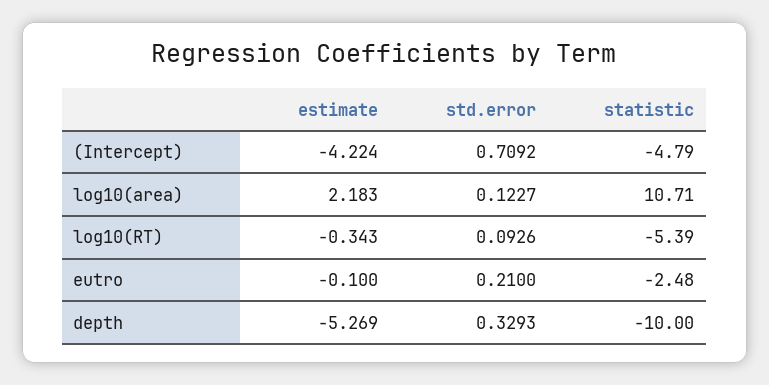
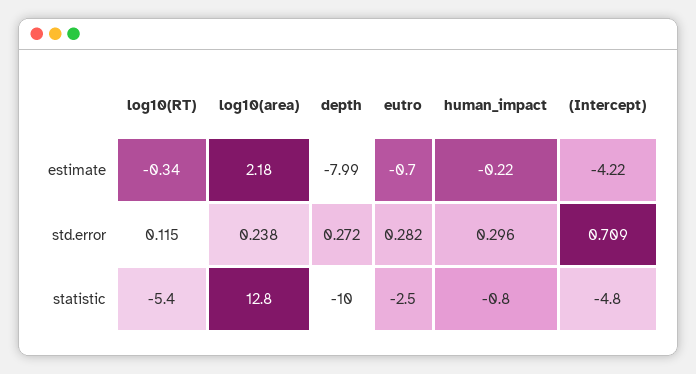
  {
    "estimate": {
      "(Intercept)": -4.224,
      "log10(area)": 2.183,
      "log10(RT)": -0.343,
-     "eutro": -0.1,
+     "eutro": -0.7,
-     "depth": -5.269
+     "depth": -7.99,
+     "human_impact": -0.22
    },
    "std.error": {
      "(Intercept)": 0.7092,
-     "log10(area)": 0.1227,
+     "log10(area)": 0.238,
-     "log10(RT)": 0.0926,
+     "log10(RT)": 0.115,
-     "eutro": 0.21,
+     "eutro": 0.282,
-     "depth": 0.3293
+     "depth": 0.272,
+     "human_impact": 0.296
    },
    "statistic": {
      "(Intercept)": -4.79,
-     "log10(area)": 10.71,
+     "log10(area)": 12.8,
      "log10(RT)": -5.39,
      "eutro": -2.48,
-     "depth": -10
+     "depth": -10,
+     "human_impact": -0.8
    }
  }

